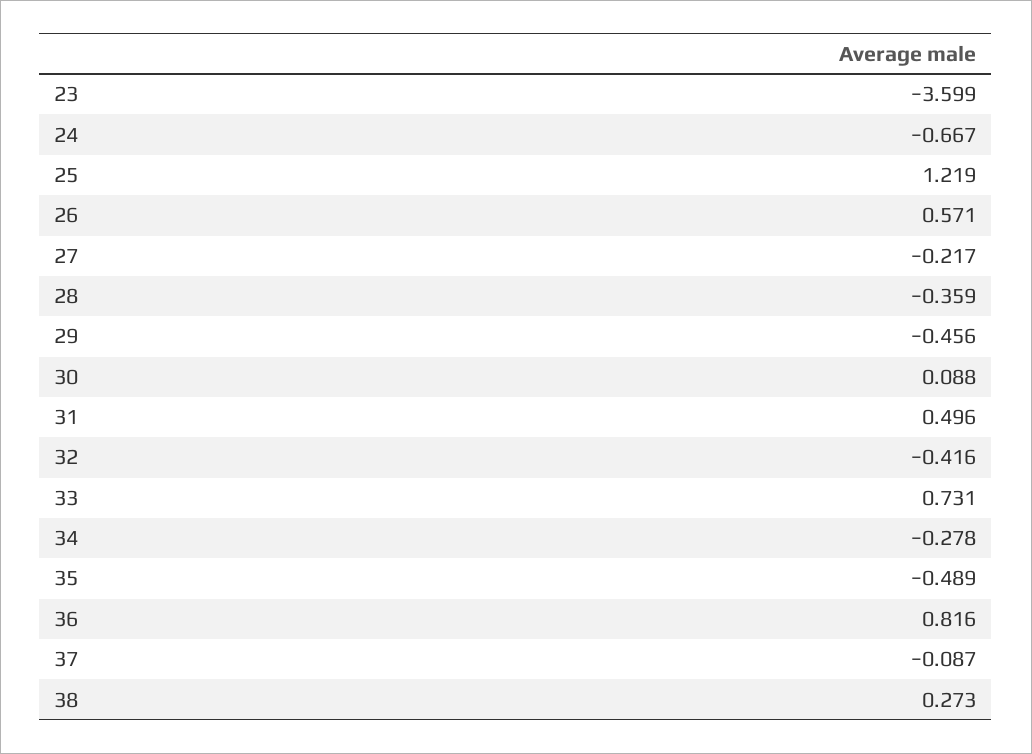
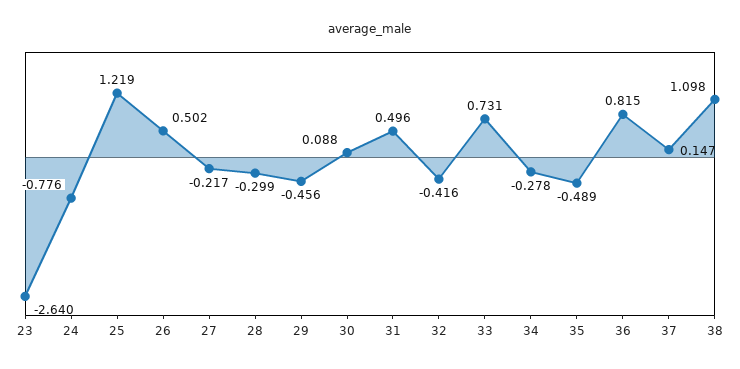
  {
-   "23": -3.599,
+   "23": -2.64,
-   "24": -0.667,
+   "24": -0.776,
    "25": 1.219,
-   "26": 0.571,
+   "26": 0.502,
    "27": -0.217,
-   "28": -0.359,
+   "28": -0.299,
    "29": -0.456,
    "30": 0.088,
    "31": 0.496,
    "32": -0.416,
    "33": 0.731,
    "34": -0.278,
    "35": -0.489,
-   "36": 0.816,
+   "36": 0.815,
-   "37": -0.087,
+   "37": 0.147,
-   "38": 0.273
+   "38": 1.098
  }

